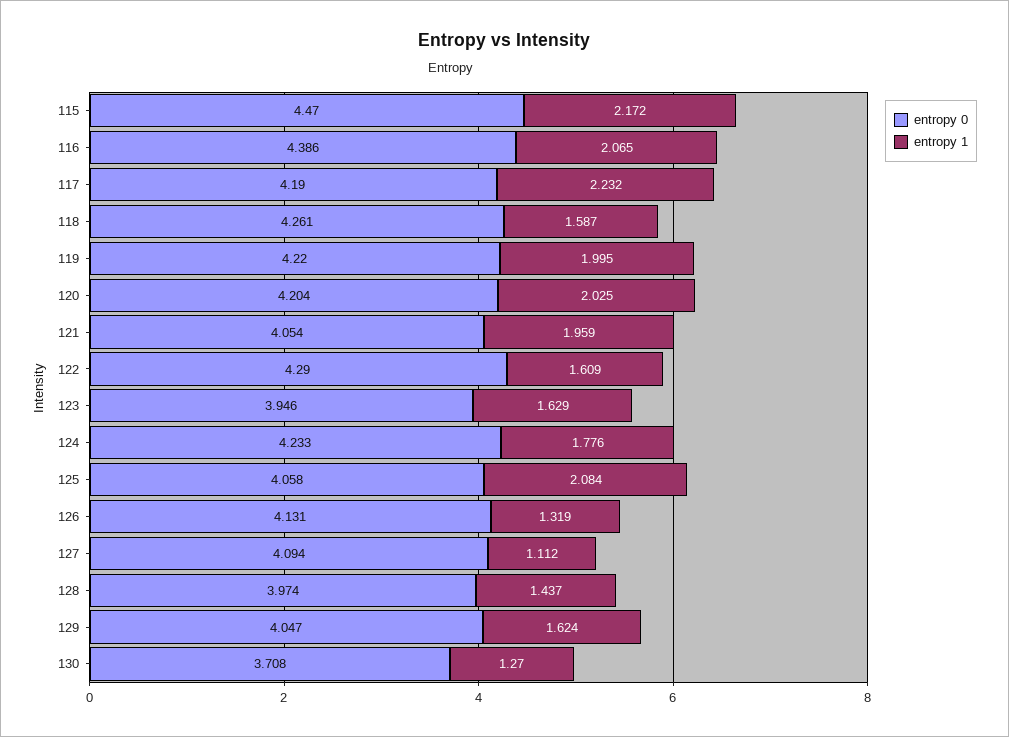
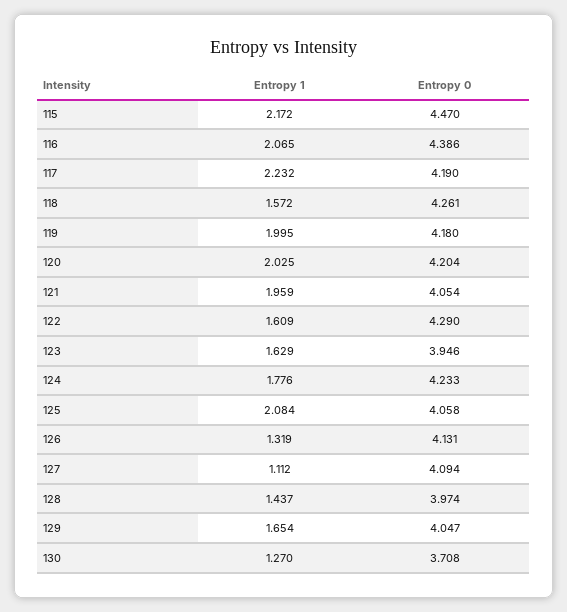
  {
    "entropy 0": {
      "115": 4.47,
      "116": 4.386,
      "117": 4.19,
      "118": 4.261,
-     "119": 4.22,
+     "119": 4.18,
      "120": 4.204,
      "121": 4.054,
      "122": 4.29,
      "123": 3.946,
      "124": 4.233,
      "125": 4.058,
      "126": 4.131,
      "127": 4.094,
      "128": 3.974,
      "129": 4.047,
      "130": 3.708
    },
    "entropy 1": {
      "115": 2.172,
      "116": 2.065,
      "117": 2.232,
-     "118": 1.587,
+     "118": 1.572,
      "119": 1.995,
      "120": 2.025,
      "121": 1.959,
      "122": 1.609,
      "123": 1.629,
      "124": 1.776,
      "125": 2.084,
      "126": 1.319,
      "127": 1.112,
      "128": 1.437,
-     "129": 1.624,
+     "129": 1.654,
      "130": 1.27
    }
  }

